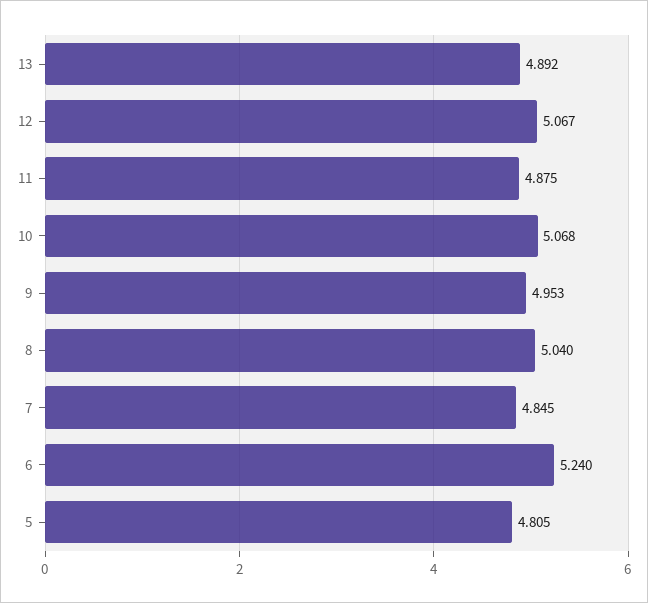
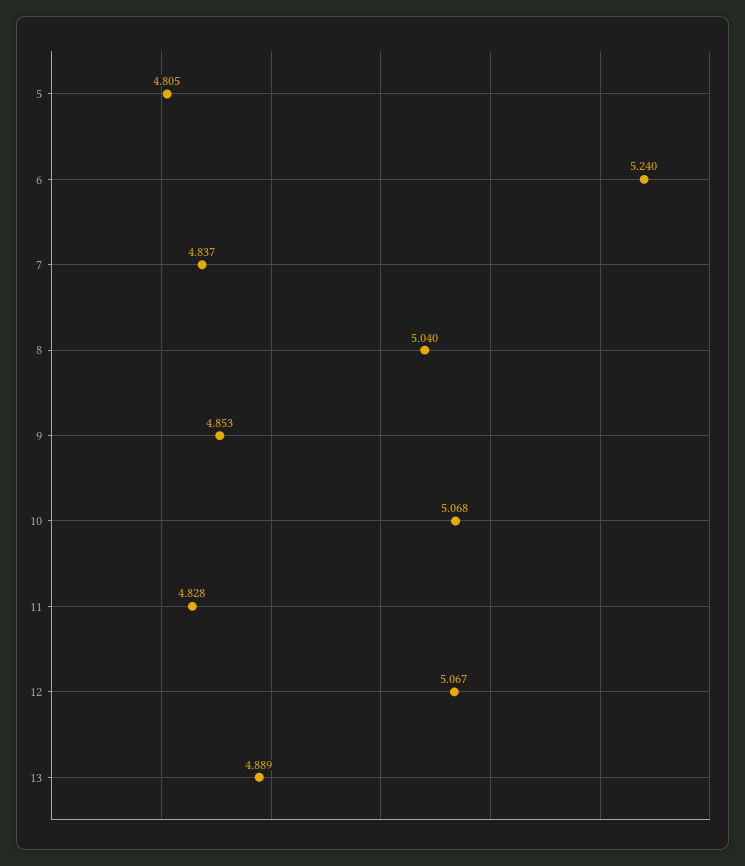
  {
-   "13": 4.892,
+   "13": 4.889,
    "12": 5.067,
-   "11": 4.875,
+   "11": 4.828,
    "10": 5.068,
-   "9": 4.953,
+   "9": 4.853,
    "8": 5.04,
-   "7": 4.845,
+   "7": 4.837,
    "6": 5.24,
    "5": 4.805
  }

